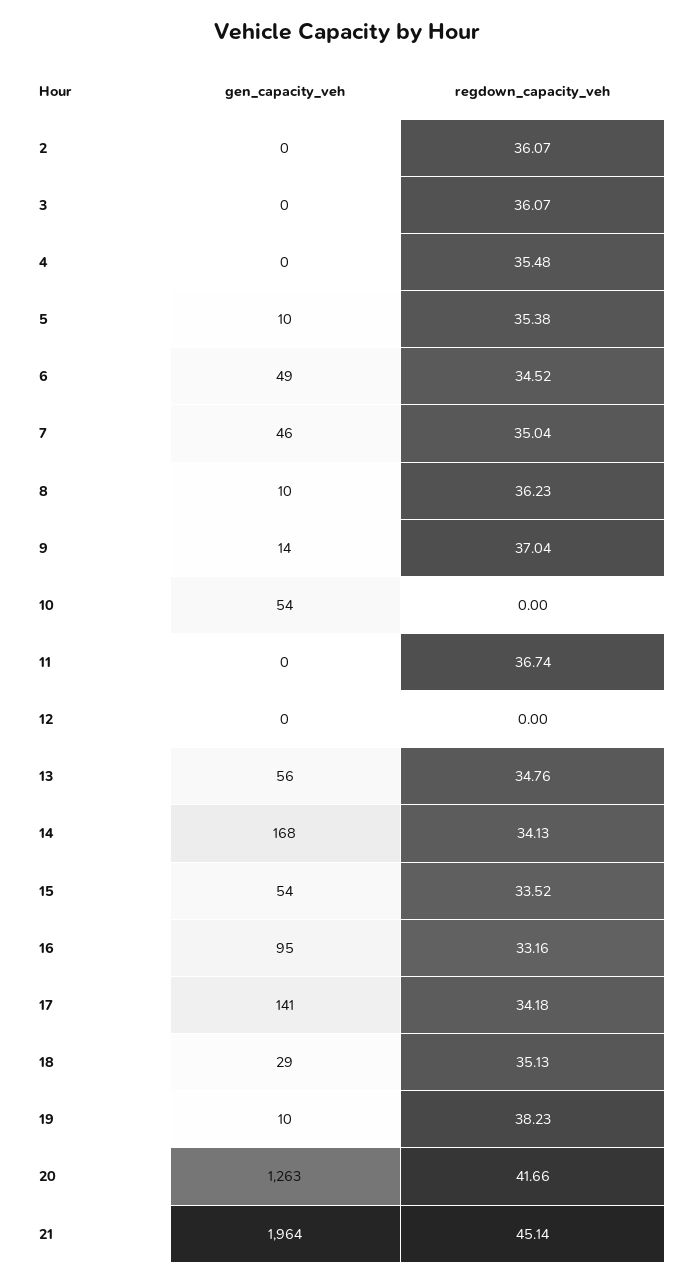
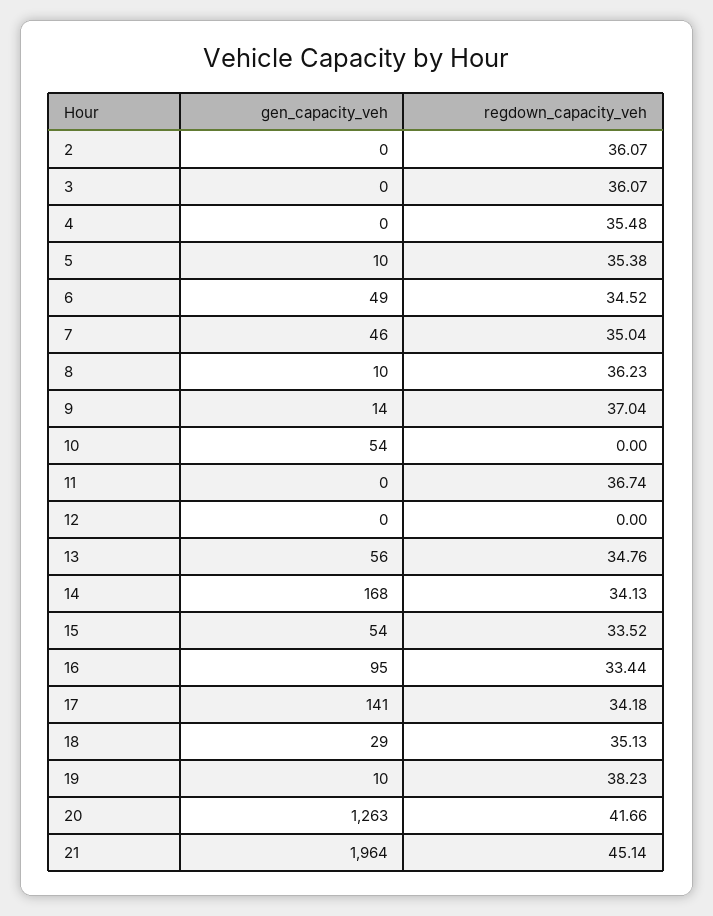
  {
    "gen_capacity_veh": {
      "2": 0,
      "3": 0,
      "4": 0,
      "5": 10,
      "6": 49,
      "7": 46,
      "8": 10,
      "9": 14,
      "10": 54,
      "11": 0,
      "12": 0,
      "13": 56,
      "14": 168,
      "15": 54,
      "16": 95,
      "17": 141,
      "18": 29,
      "19": 10,
      "20": 1263,
      "21": 1964
    },
    "regdown_capacity_veh": {
      "2": 36.07,
      "3": 36.07,
      "4": 35.48,
      "5": 35.38,
      "6": 34.52,
      "7": 35.04,
      "8": 36.23,
      "9": 37.04,
      "10": 0,
      "11": 36.74,
      "12": 0,
      "13": 34.76,
      "14": 34.13,
      "15": 33.52,
-     "16": 33.16,
+     "16": 33.44,
      "17": 34.18,
      "18": 35.13,
      "19": 38.23,
      "20": 41.66,
      "21": 45.14
    }
  }

